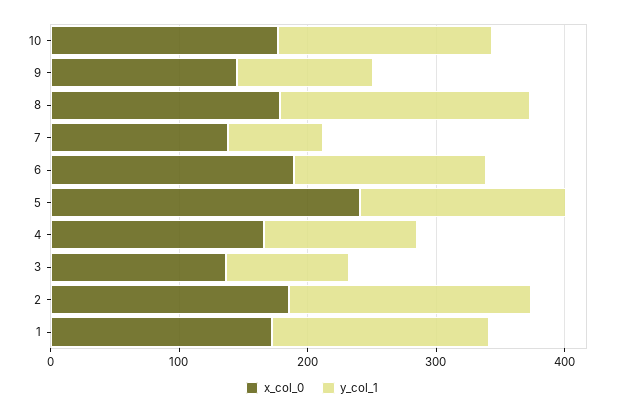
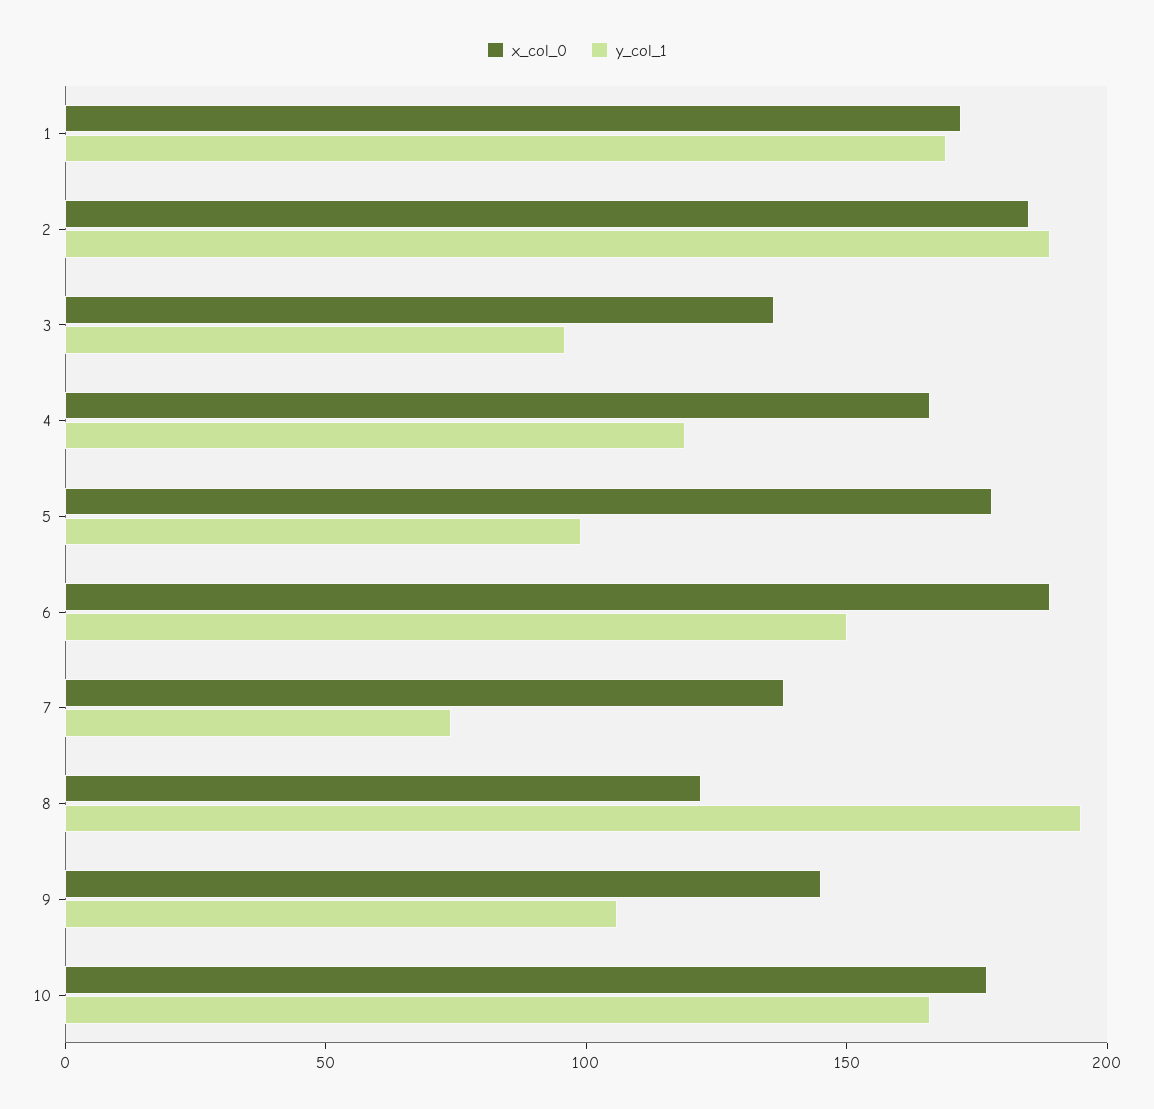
  {
    "x_col_0": {
      "10": 180,
      "9": 150,
-     "8": 180,
+     "8": 120,
      "7": 140,
      "6": 190,
-     "5": 240,
+     "5": 180,
      "4": 170,
      "3": 140,
      "2": 190,
      "1": 170
    },
    "y_col_1": {
      "10": 170,
      "9": 110,
      "8": 200,
      "7": 70,
      "6": 150,
-     "5": 160,
+     "5": 100,
      "4": 120,
      "3": 100,
      "2": 190,
      "1": 170
    }
  }

